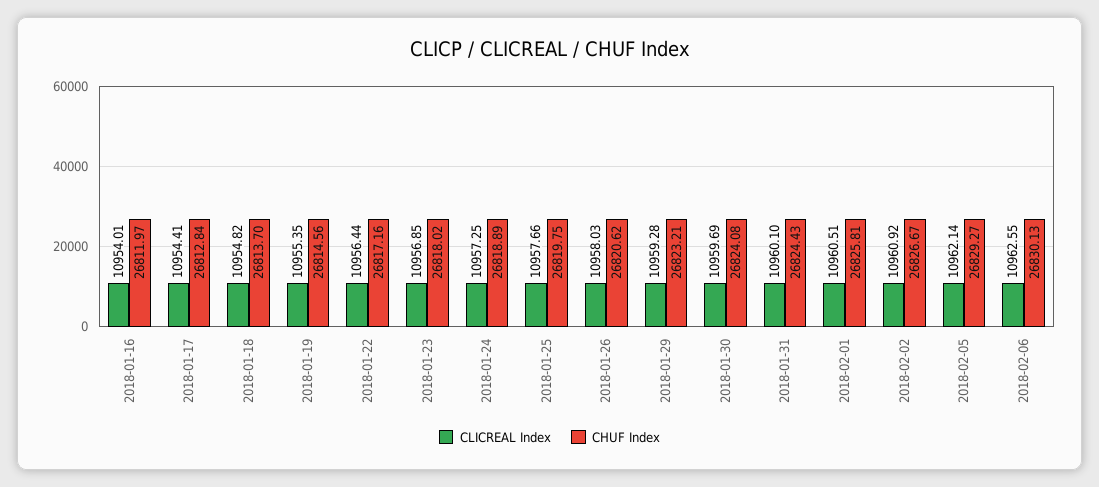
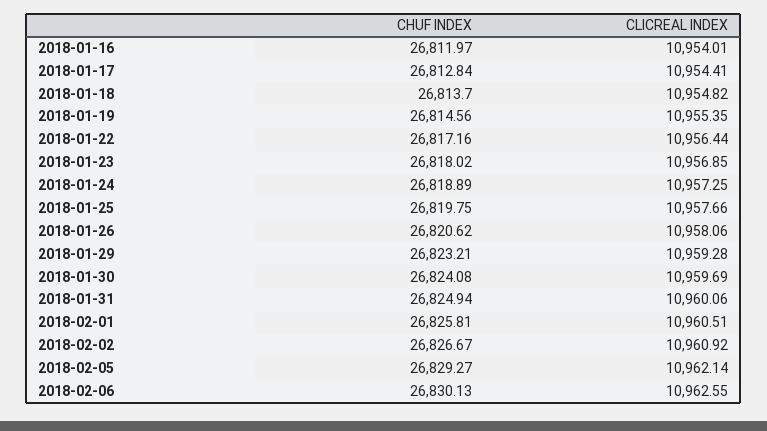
  {
    "CLICREAL Index": {
      "2018-01-16": 10954.01,
      "2018-01-17": 10954.41,
      "2018-01-18": 10954.82,
      "2018-01-19": 10955.35,
      "2018-01-22": 10956.44,
      "2018-01-23": 10956.85,
      "2018-01-24": 10957.25,
      "2018-01-25": 10957.66,
-     "2018-01-26": 10958.03,
+     "2018-01-26": 10958.06,
      "2018-01-29": 10959.28,
      "2018-01-30": 10959.69,
-     "2018-01-31": 10960.1,
+     "2018-01-31": 10960.06,
      "2018-02-01": 10960.51,
      "2018-02-02": 10960.92,
      "2018-02-05": 10962.14,
      "2018-02-06": 10962.55
    },
    "CHUF Index": {
      "2018-01-16": 26811.97,
      "2018-01-17": 26812.84,
      "2018-01-18": 26813.7,
      "2018-01-19": 26814.56,
      "2018-01-22": 26817.16,
      "2018-01-23": 26818.02,
      "2018-01-24": 26818.89,
      "2018-01-25": 26819.75,
      "2018-01-26": 26820.62,
      "2018-01-29": 26823.21,
      "2018-01-30": 26824.08,
-     "2018-01-31": 26824.43,
+     "2018-01-31": 26824.94,
      "2018-02-01": 26825.81,
      "2018-02-02": 26826.67,
      "2018-02-05": 26829.27,
      "2018-02-06": 26830.13
    }
  }

